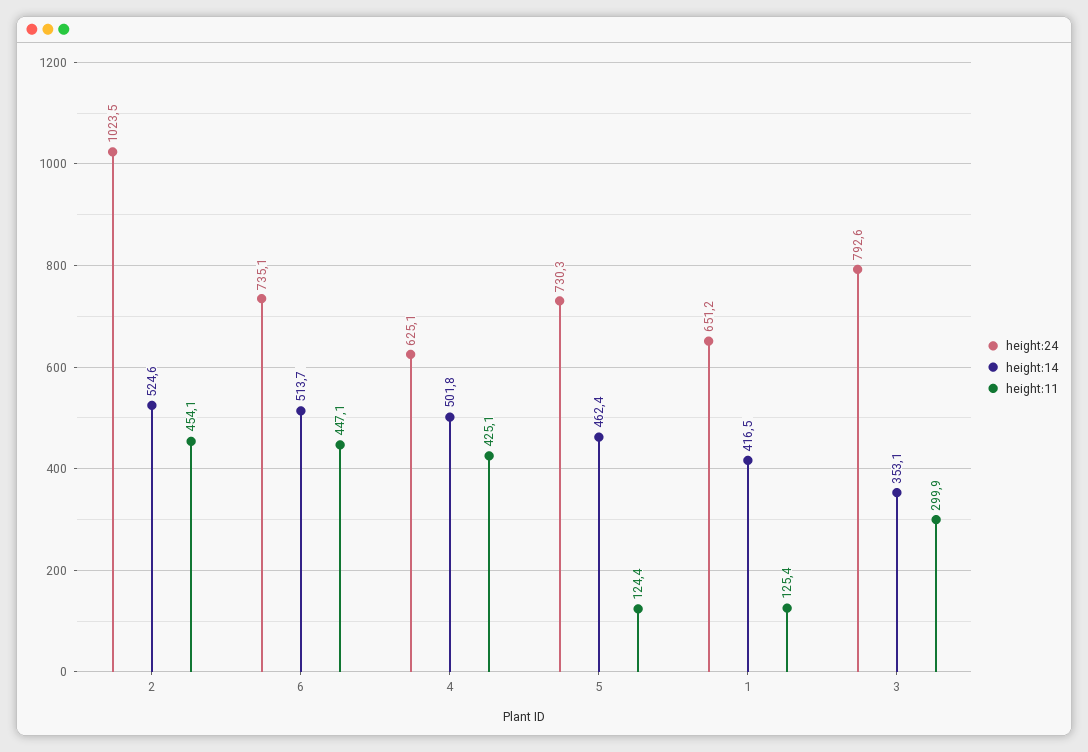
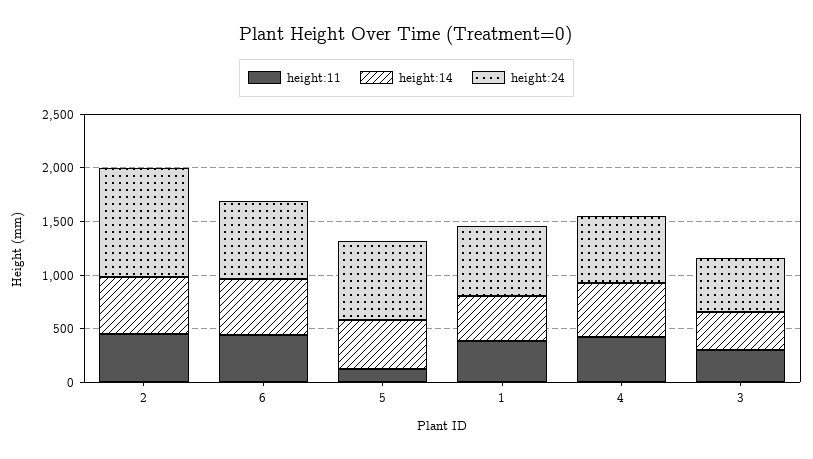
  {
    "height:24": {
      "2": 1023.5,
      "6": 735.1,
      "4": 625.1,
      "5": 730.3,
      "1": 651.2,
-     "3": 792.6
+     "3": 500
    },
    "height:14": {
      "2": 524.6,
      "6": 513.7,
      "4": 501.8,
      "5": 462.4,
      "1": 416.5,
      "3": 353.1
    },
    "height:11": {
      "2": 454.1,
      "6": 447.1,
      "4": 425.1,
      "5": 124.4,
-     "1": 125.4,
+     "1": 400,
      "3": 299.9
    }
  }

